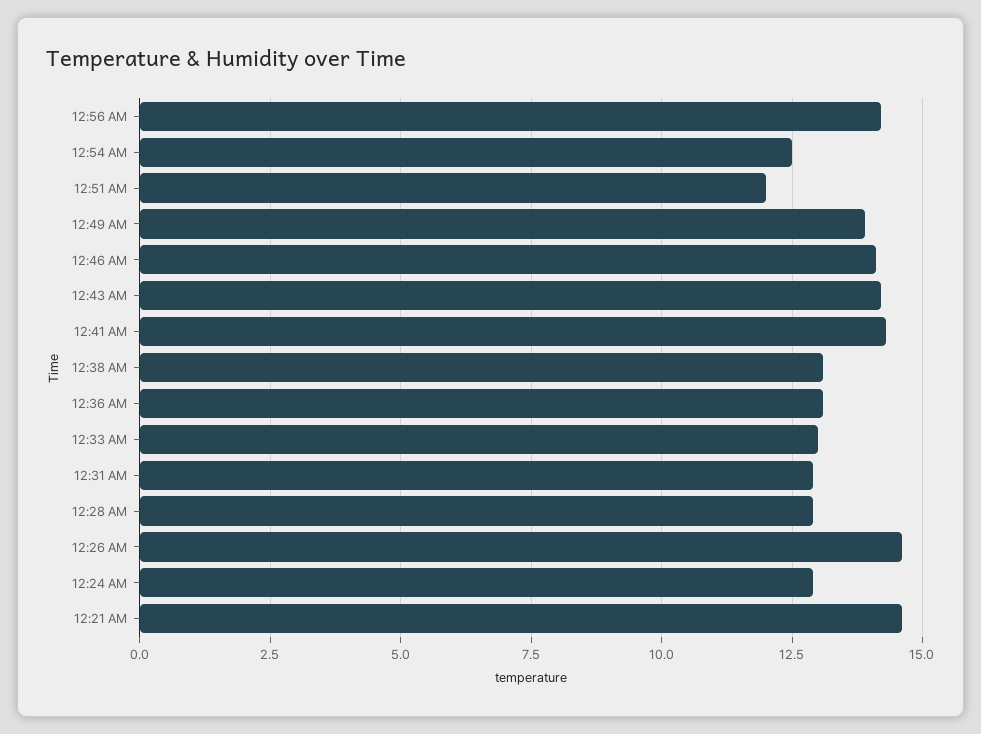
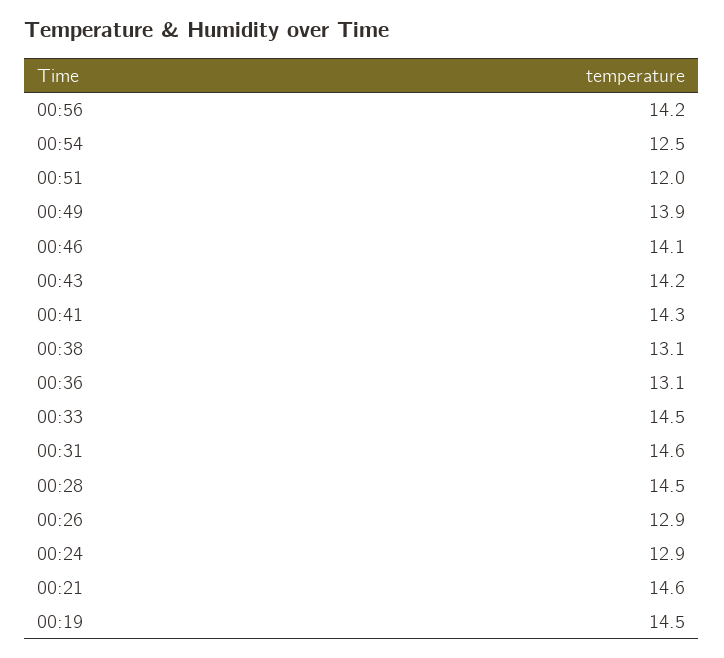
  {
    "12:56 AM": 14.2,
    "12:54 AM": 12.5,
    "12:51 AM": 12,
    "12:49 AM": 13.9,
    "12:46 AM": 14.1,
    "12:43 AM": 14.2,
    "12:41 AM": 14.3,
    "12:38 AM": 13.1,
    "12:36 AM": 13.1,
-   "12:33 AM": 13,
+   "12:33 AM": 14.5,
-   "12:31 AM": 13,
+   "12:31 AM": 14.6,
-   "12:28 AM": 13,
+   "12:28 AM": 14.5,
-   "12:26 AM": 14.5,
+   "12:26 AM": 12.9,
    "12:24 AM": 12.9,
-   "12:21 AM": 14.6
+   "12:21 AM": 14.6,
+   "00:19": 14.5
  }

